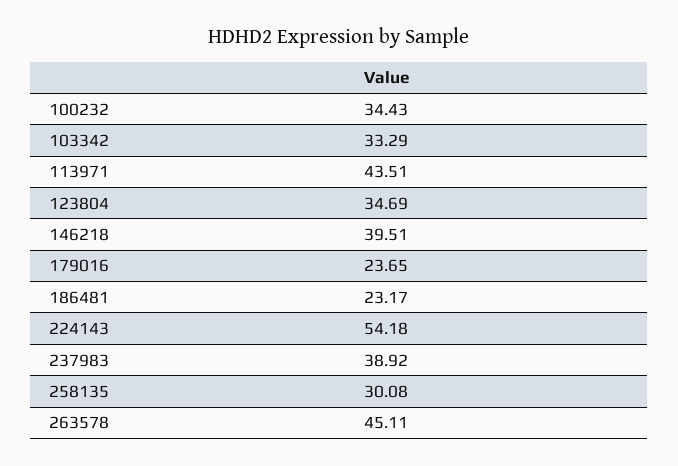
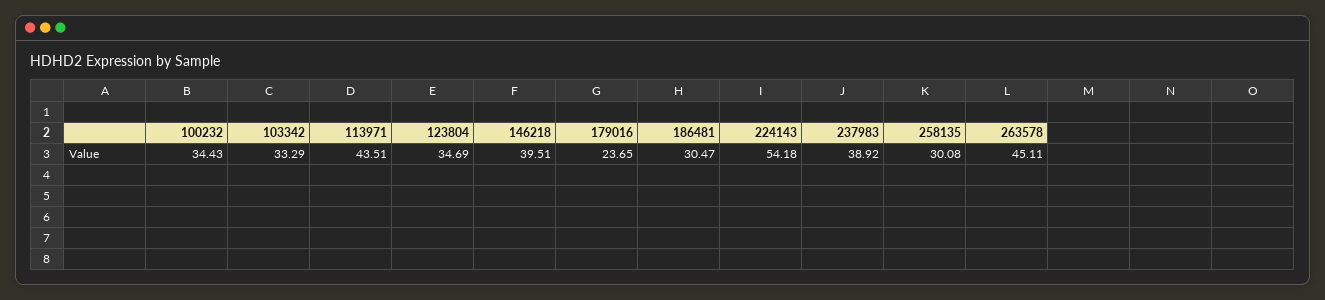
  {
    "100232": 34.43,
    "103342": 33.29,
    "113971": 43.51,
    "123804": 34.69,
    "146218": 39.51,
    "179016": 23.65,
-   "186481": 23.17,
+   "186481": 30.47,
    "224143": 54.18,
    "237983": 38.92,
    "258135": 30.08,
    "263578": 45.11
  }

